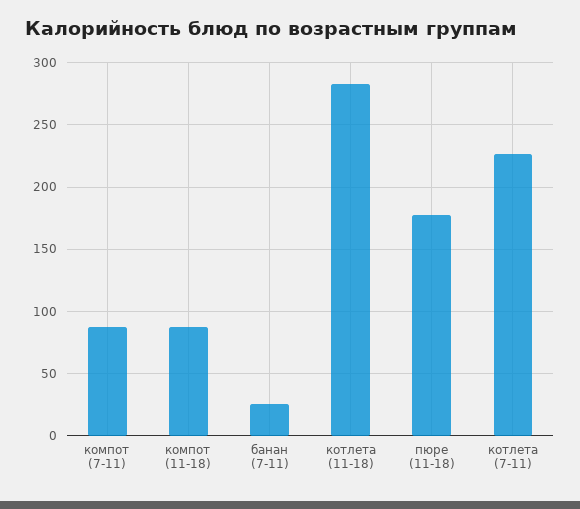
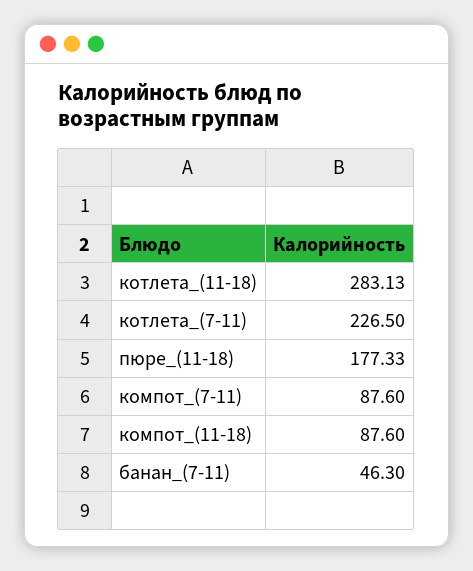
  {
    "компот (7-11)": 87.6,
    "компот (11-18)": 87.6,
-   "банан (7-11)": 25,
+   "банан (7-11)": 46.3,
    "котлета (11-18)": 283.13,
    "пюре (11-18)": 177.33,
    "котлета (7-11)": 226.5
  }

